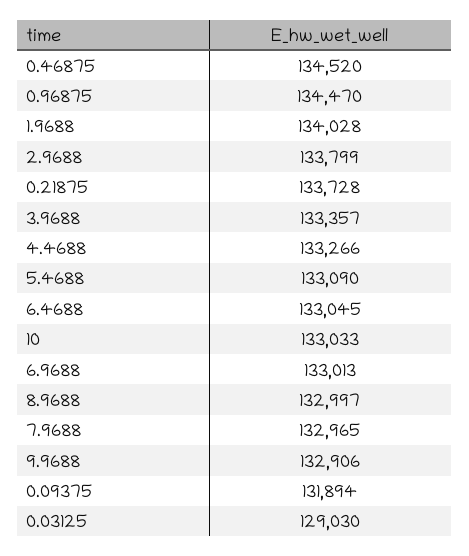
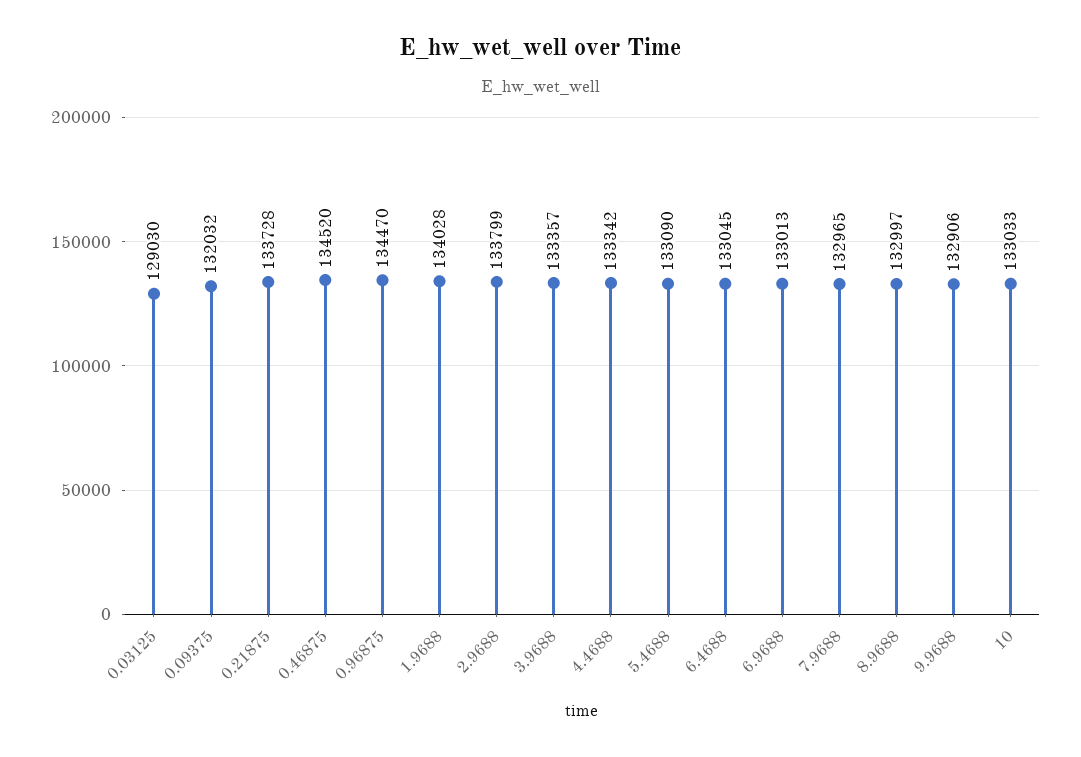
  {
    "0.46875": 134520,
    "0.96875": 134470,
    "1.9688": 134028,
    "2.9688": 133799,
    "0.21875": 133728,
    "3.9688": 133357,
-   "4.4688": 133266,
+   "4.4688": 133342,
    "5.4688": 133090,
    "6.4688": 133045,
    "10": 133033,
    "6.9688": 133013,
    "8.9688": 132997,
    "7.9688": 132965,
    "9.9688": 132906,
-   "0.09375": 131894,
+   "0.09375": 132032,
    "0.03125": 129030
  }

